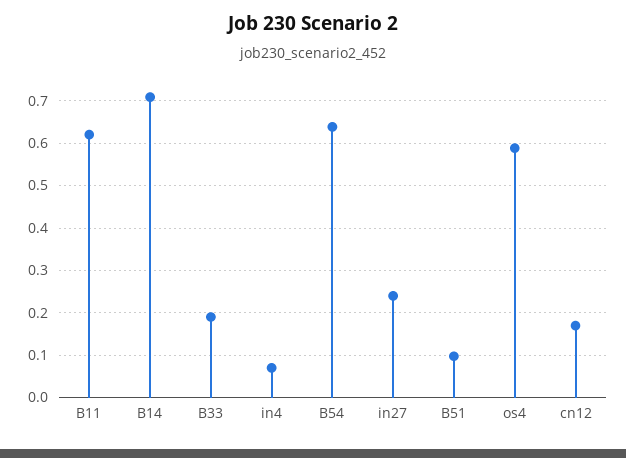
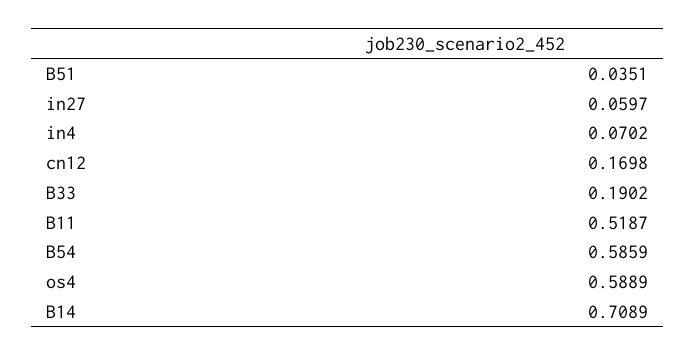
  {
-   "B11": 0.62,
+   "B11": 0.5187,
    "B14": 0.7089,
    "B33": 0.1902,
    "in4": 0.0702,
-   "B54": 0.64,
+   "B54": 0.5859,
-   "in27": 0.24,
+   "in27": 0.0597,
-   "B51": 0.1,
+   "B51": 0.0351,
    "os4": 0.5889,
    "cn12": 0.1698
  }

